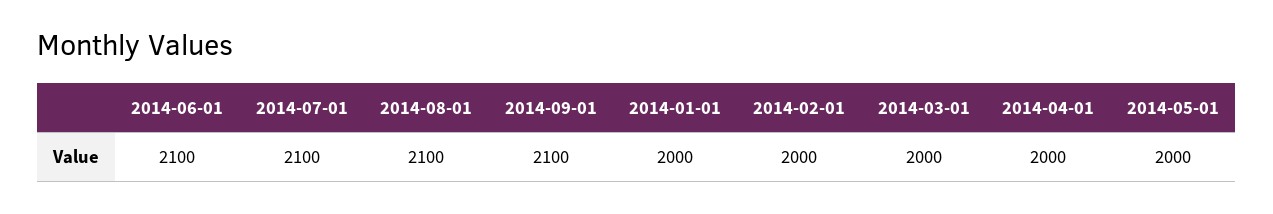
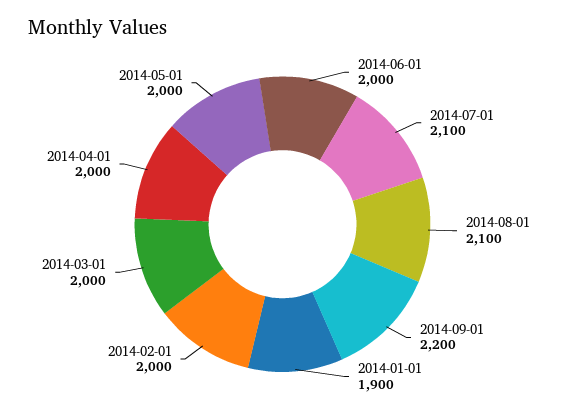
  {
-   "2014-06-01": 2100,
+   "2014-06-01": 2000,
    "2014-07-01": 2100,
    "2014-08-01": 2100,
-   "2014-09-01": 2100,
+   "2014-09-01": 2200,
-   "2014-01-01": 2000,
+   "2014-01-01": 1900,
    "2014-02-01": 2000,
    "2014-03-01": 2000,
    "2014-04-01": 2000,
    "2014-05-01": 2000
  }

